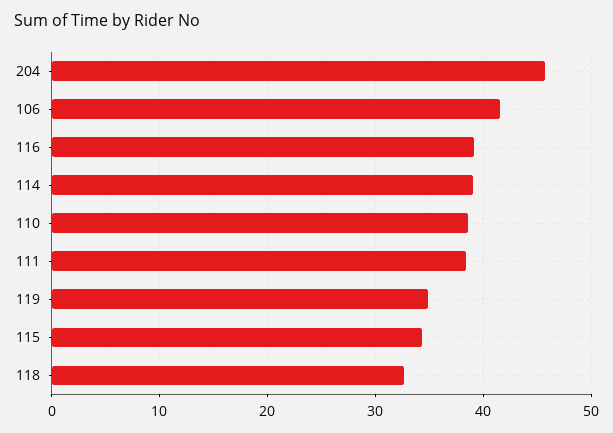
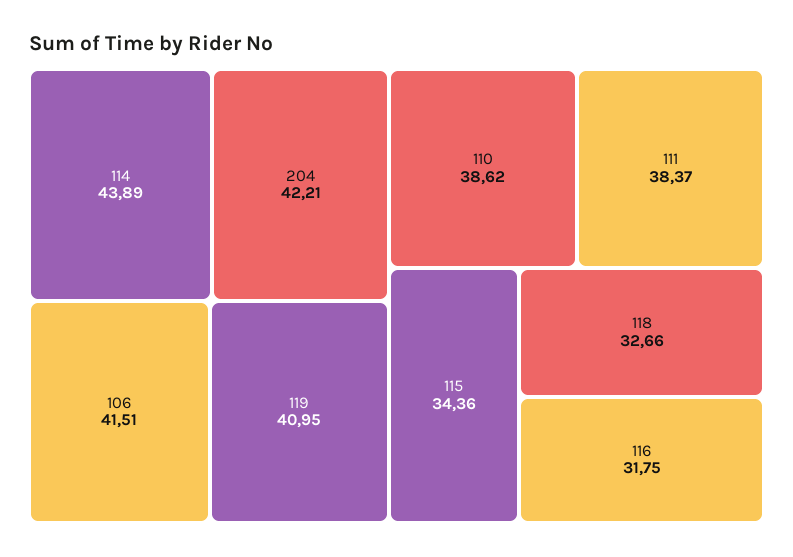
  {
-   "204": 46,
+   "204": 42.21,
    "106": 41.51,
-   "116": 39,
+   "116": 31.75,
-   "114": 39,
+   "114": 43.89,
    "110": 38.62,
    "111": 38.37,
-   "119": 35,
+   "119": 40.95,
    "115": 34.36,
    "118": 32.66
  }

